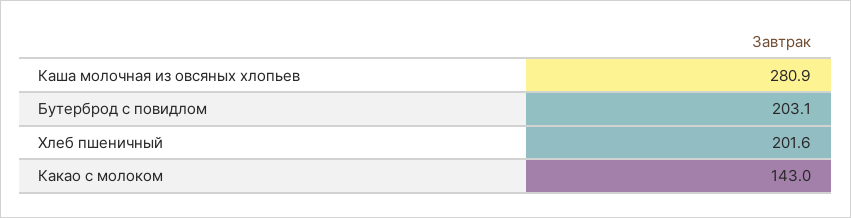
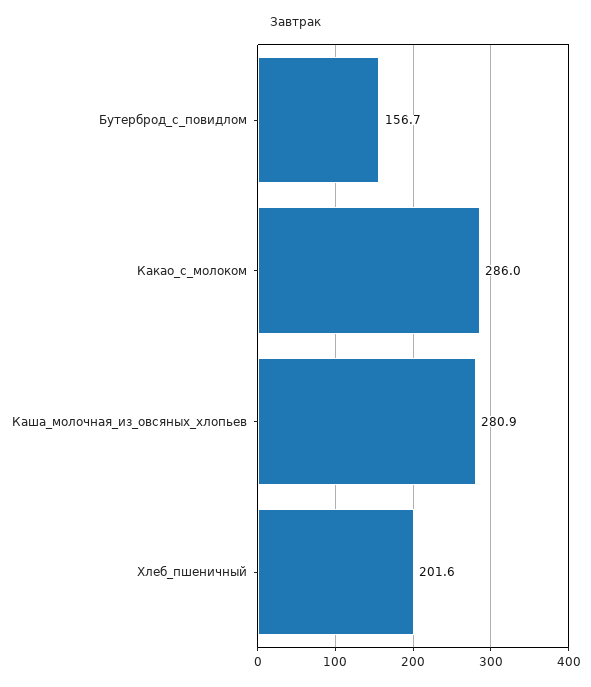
  {
    "Каша молочная из овсяных хлопьев": 280.9,
-   "Бутерброд с повидлом": 203.1,
+   "Бутерброд с повидлом": 156.7,
    "Хлеб пшеничный": 201.6,
-   "Какао с молоком": 143
+   "Какао с молоком": 286
  }

